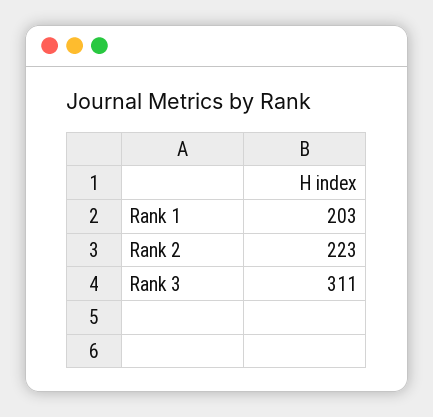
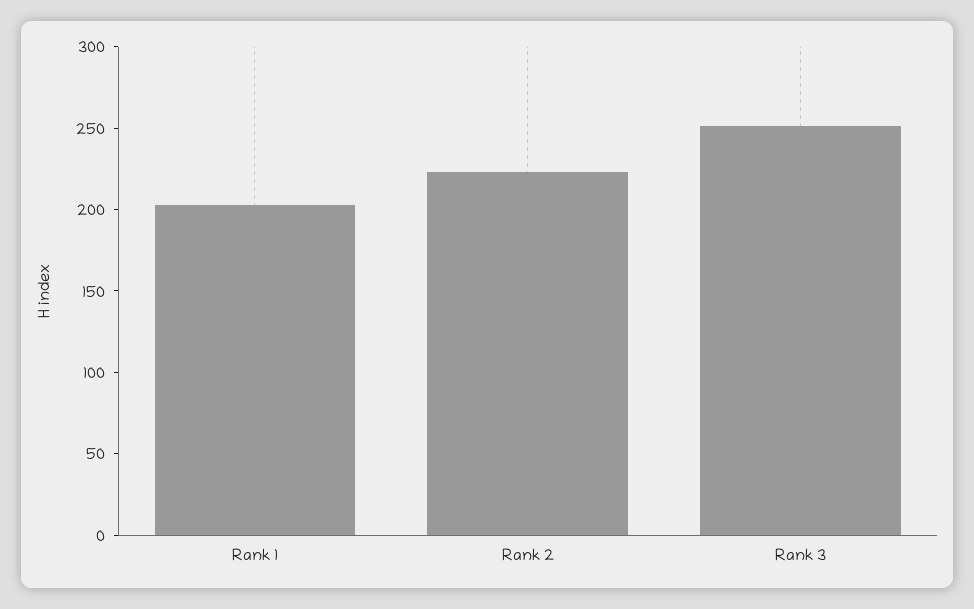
  {
    "Rank 1": 203,
    "Rank 2": 223,
-   "Rank 3": 311
+   "Rank 3": 250
  }

